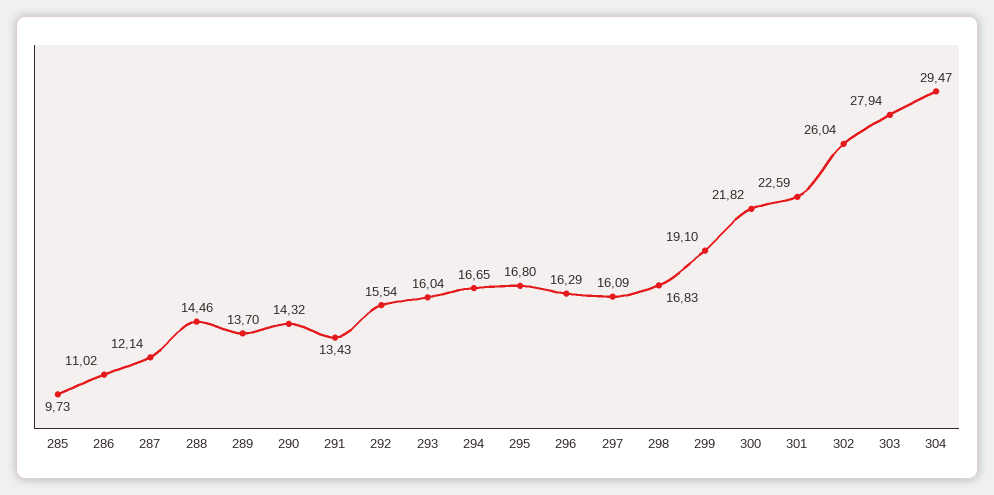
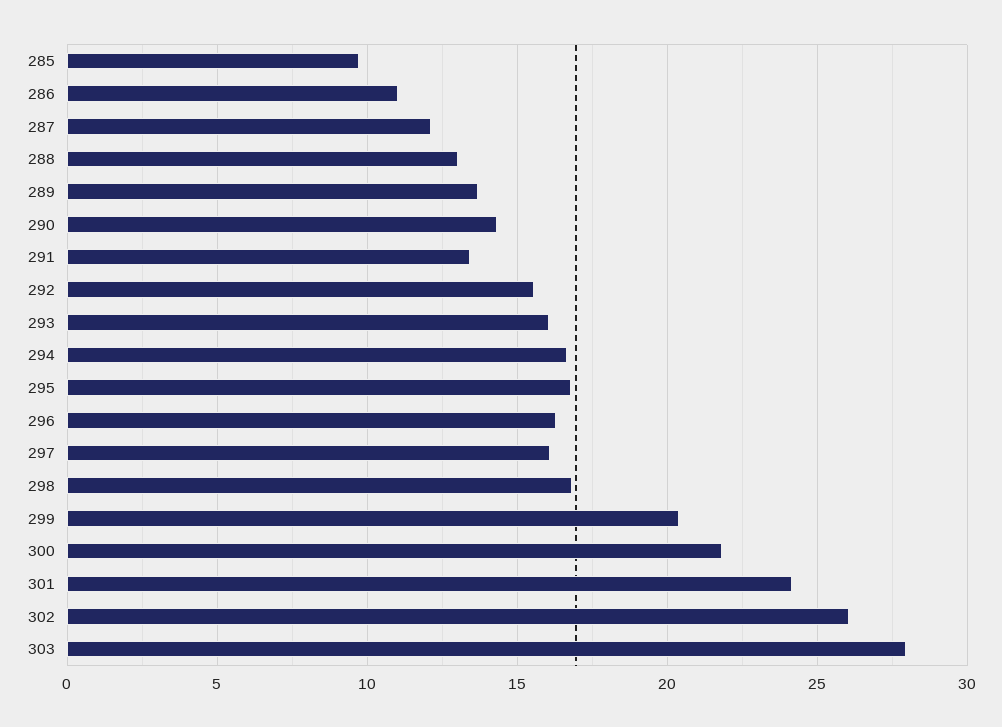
  {
    "285": 9.73,
    "286": 11.02,
    "287": 12.14,
-   "288": 14.46,
+   "288": 13,
    "289": 13.7,
    "290": 14.32,
    "291": 13.43,
    "292": 15.54,
    "293": 16.04,
    "294": 16.65,
    "295": 16.8,
    "296": 16.29,
    "297": 16.09,
    "298": 16.83,
-   "299": 19.1,
+   "299": 20.5,
    "300": 21.82,
-   "301": 22.59,
+   "301": 24,
    "302": 26.04,
-   "303": 27.94,
+   "303": 27.94
-   "304": 29.47
  }

